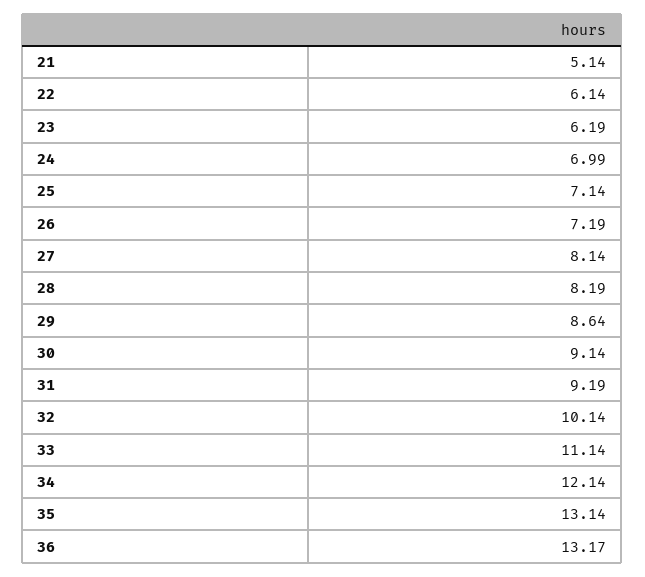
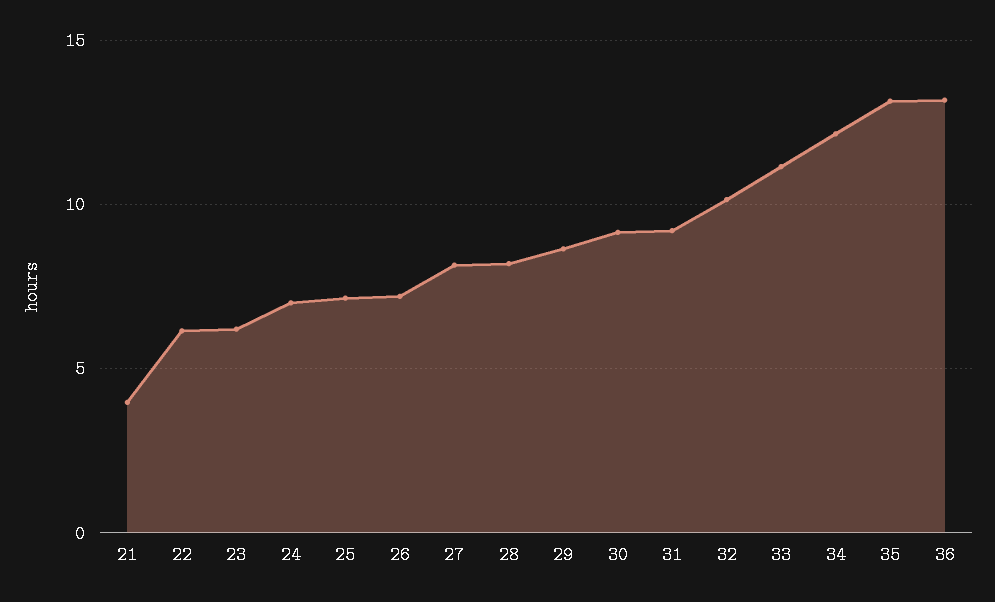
  {
-   "21": 5.14,
+   "21": 4,
    "22": 6.14,
    "23": 6.19,
    "24": 6.99,
    "25": 7.14,
    "26": 7.19,
    "27": 8.14,
    "28": 8.19,
    "29": 8.64,
    "30": 9.14,
    "31": 9.19,
    "32": 10.14,
    "33": 11.14,
    "34": 12.14,
    "35": 13.14,
    "36": 13.17
  }

